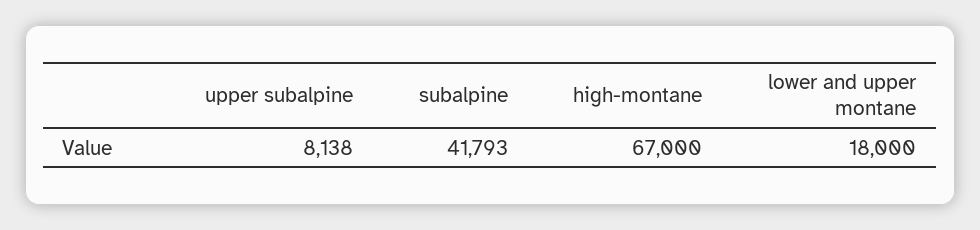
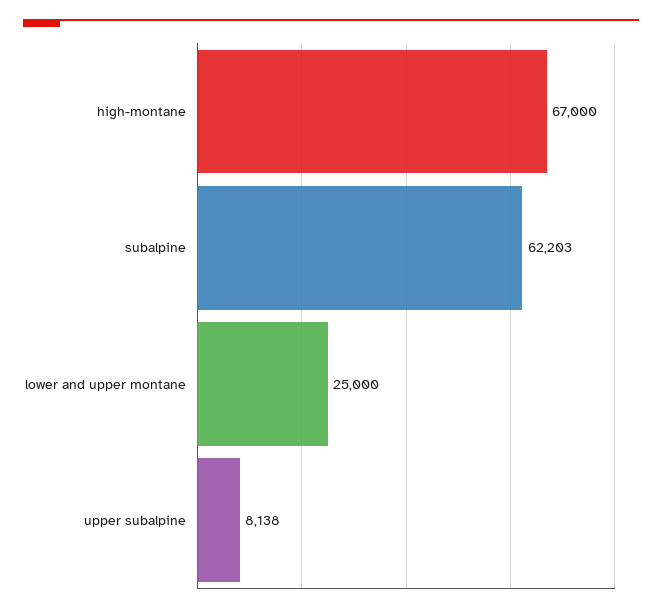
  {
    "upper subalpine": 8138,
-   "subalpine": 41793,
+   "subalpine": 62203,
    "high-montane": 67000,
-   "lower and upper montane": 18000
+   "lower and upper montane": 25000
  }

